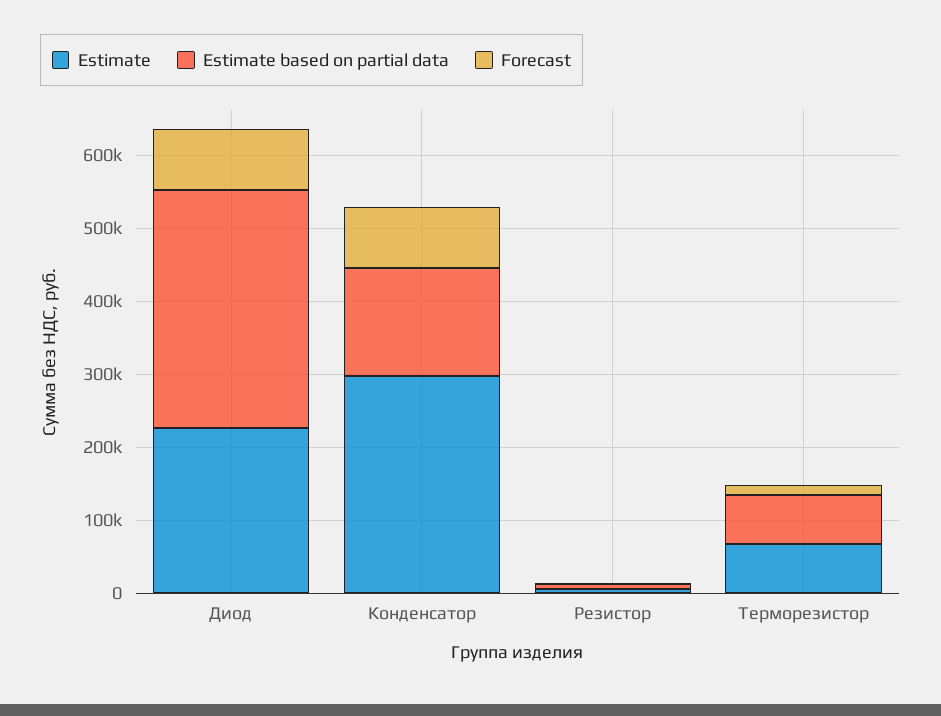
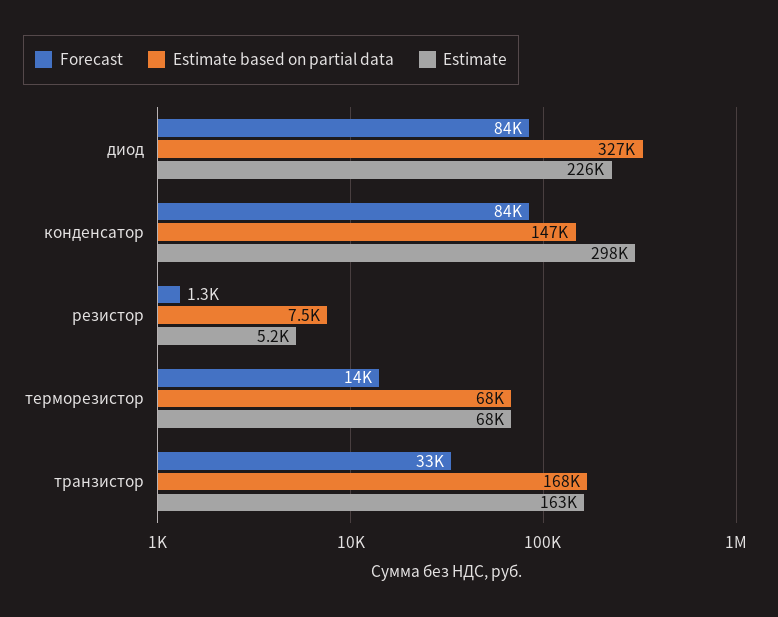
  {
    "Estimate": {
      "Диод": 226000,
      "Конденсатор": 298000,
      "Резистор": 5200,
-     "Терморезистор": 68000
+     "Терморезистор": 68000,
+     "транзистор": 163000
    },
    "Estimate based on partial data": {
      "Диод": 327000,
      "Конденсатор": 147000,
      "Резистор": 7500,
-     "Терморезистор": 68000
+     "Терморезистор": 68000,
+     "транзистор": 168000
    },
    "Forecast": {
      "Диод": 84000,
      "Конденсатор": 84000,
      "Резистор": 1300,
-     "Терморезистор": 14000
+     "Терморезистор": 14000,
+     "транзистор": 33000
    }
  }

